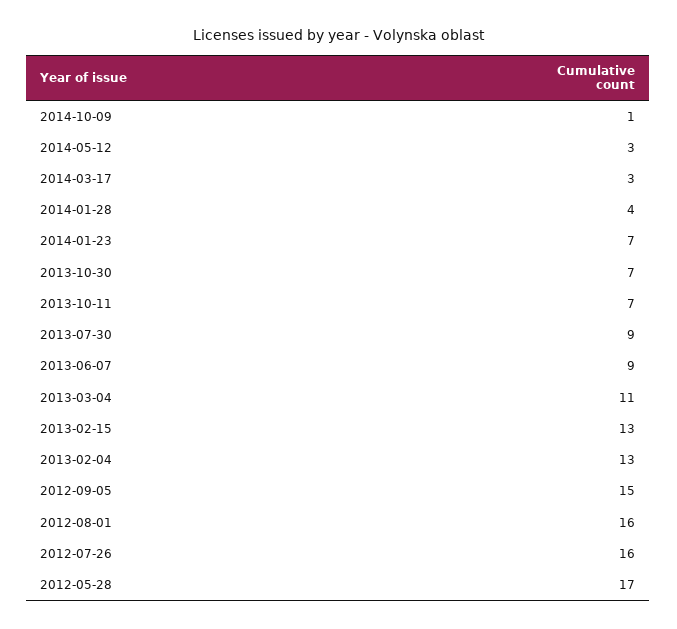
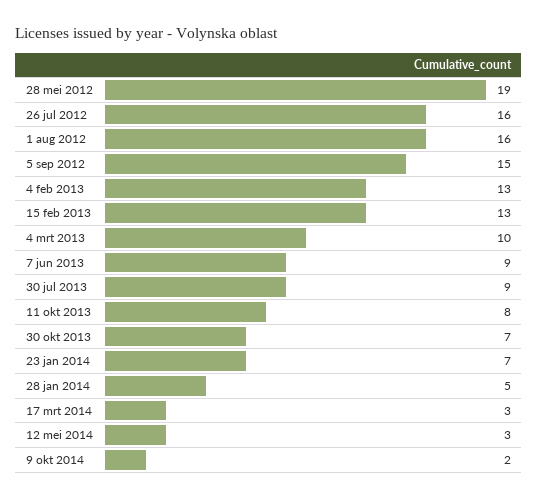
  {
-   "2014-10-09": 1,
+   "2014-10-09": 2,
    "2014-05-12": 3,
    "2014-03-17": 3,
-   "2014-01-28": 4,
+   "2014-01-28": 5,
    "2014-01-23": 7,
    "2013-10-30": 7,
-   "2013-10-11": 7,
+   "2013-10-11": 8,
    "2013-07-30": 9,
    "2013-06-07": 9,
-   "2013-03-04": 11,
+   "2013-03-04": 10,
    "2013-02-15": 13,
    "2013-02-04": 13,
    "2012-09-05": 15,
    "2012-08-01": 16,
    "2012-07-26": 16,
-   "2012-05-28": 17
+   "2012-05-28": 19
  }

